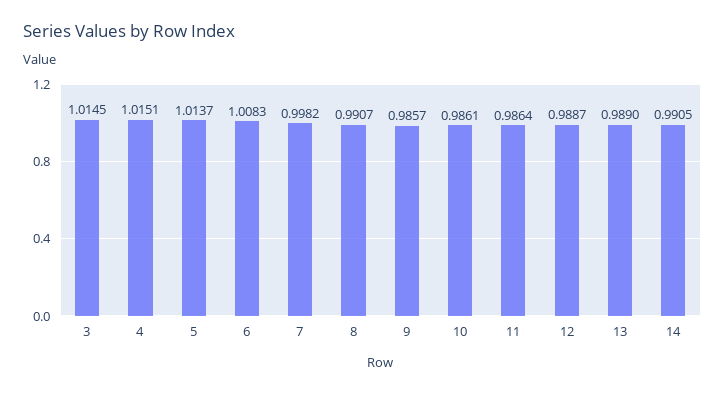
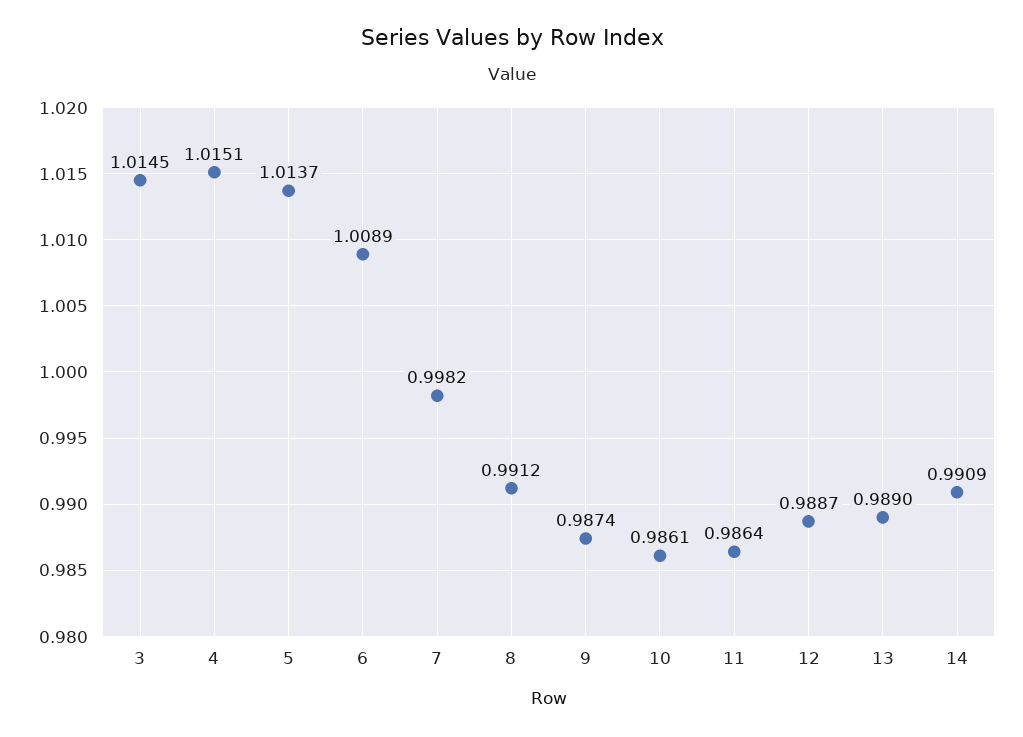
  {
    "3": 1.0145,
    "4": 1.0151,
    "5": 1.0137,
-   "6": 1.0083,
+   "6": 1.0089,
    "7": 0.9982,
-   "8": 0.9907,
+   "8": 0.9912,
-   "9": 0.9857,
+   "9": 0.9874,
    "10": 0.9861,
    "11": 0.9864,
    "12": 0.9887,
    "13": 0.989,
-   "14": 0.9905
+   "14": 0.9909
  }

